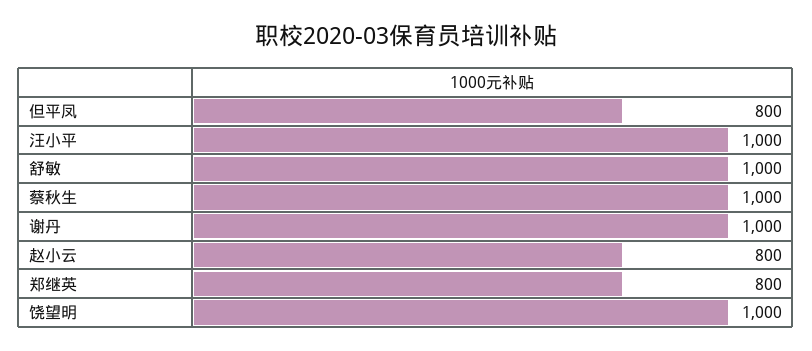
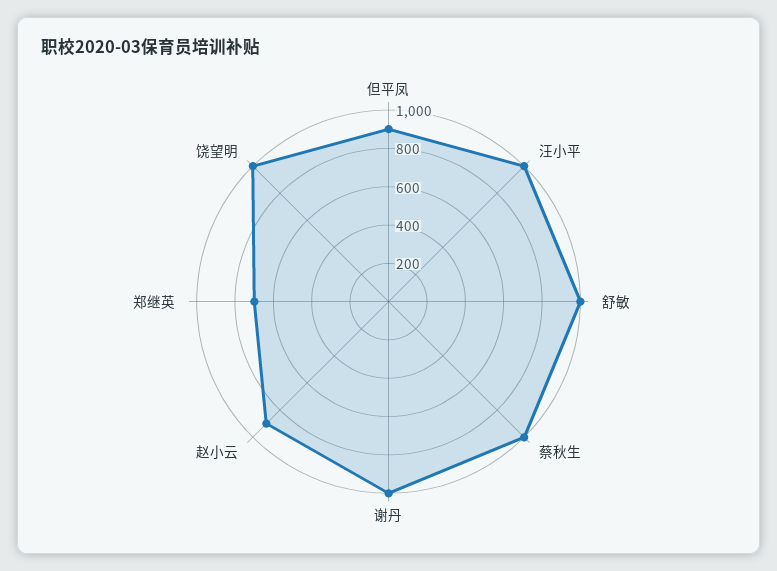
  {
-   "但平凤": 800,
+   "但平凤": 900,
    "汪小平": 1000,
    "舒敏": 1000,
    "蔡秋生": 1000,
    "谢丹": 1000,
-   "赵小云": 800,
+   "赵小云": 900,
-   "郑继英": 800,
+   "郑继英": 700,
    "饶望明": 1000
  }

